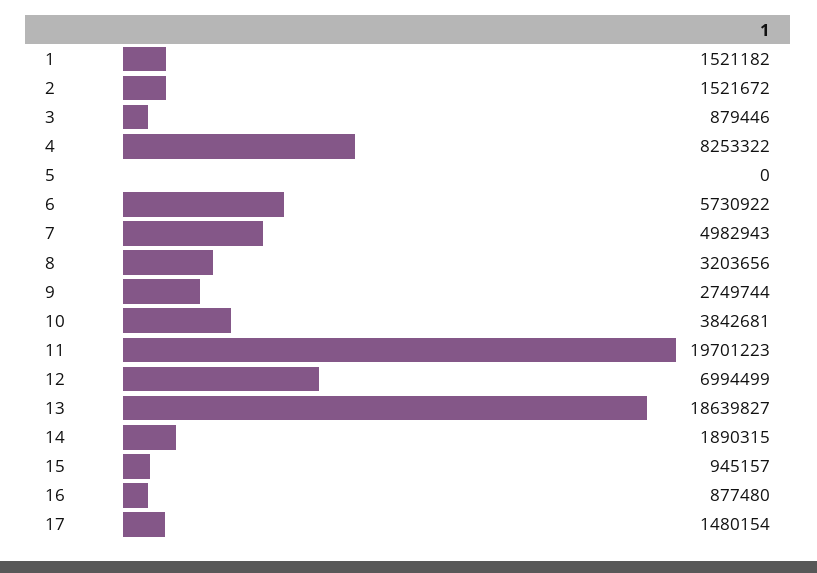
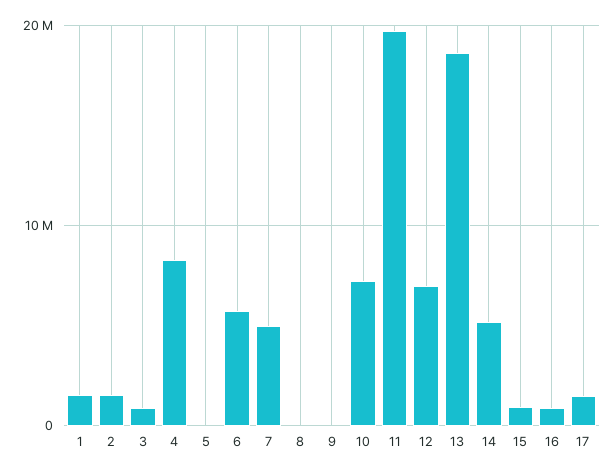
  {
    "1": 1521182,
    "2": 1521672,
    "3": 879446,
    "4": 8253322,
    "5": 0,
    "6": 5730922,
    "7": 4982943,
-   "8": 3203656,
+   "8": 0,
-   "9": 2749744,
+   "9": 0,
-   "10": 3842681,
+   "10": 7000000,
    "11": 19701223,
    "12": 6994499,
    "13": 18639827,
-   "14": 1890315,
+   "14": 5000000,
    "15": 945157,
    "16": 877480,
    "17": 1480154
  }

